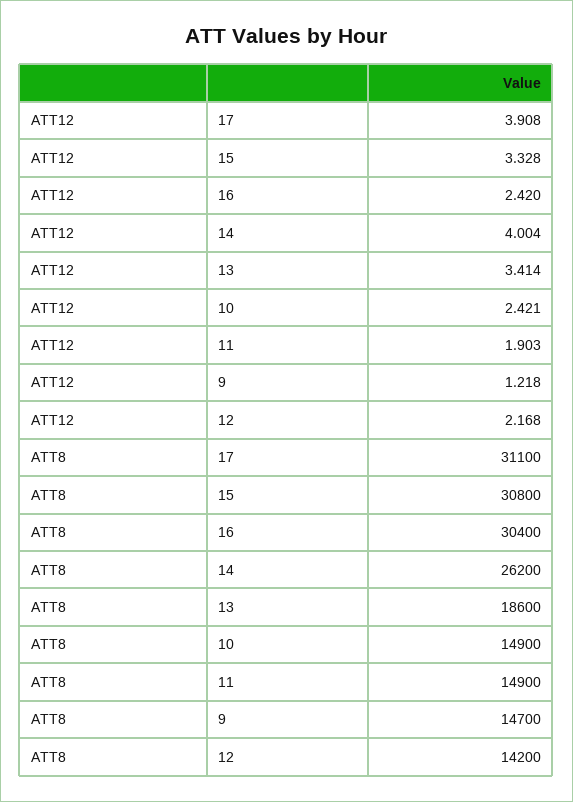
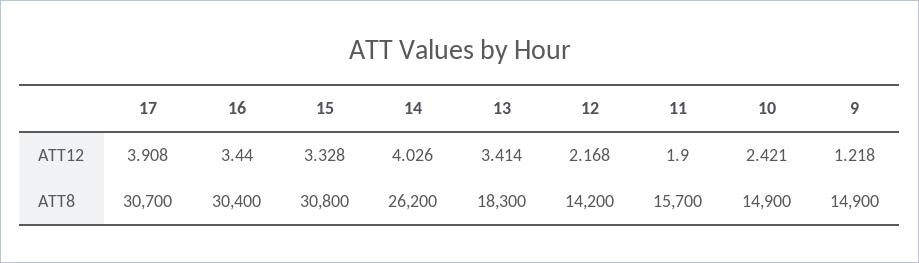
  {
    "ATT12": {
      "17": 3.908,
      "15": 3.328,
-     "16": 2.42,
+     "16": 3.44,
-     "14": 4.004,
+     "14": 4.026,
      "13": 3.414,
      "10": 2.421,
-     "11": 1.903,
+     "11": 1.9,
      "9": 1.218,
      "12": 2.168
    },
    "ATT8": {
-     "17": 31100,
+     "17": 30700,
      "15": 30800,
      "16": 30400,
      "14": 26200,
-     "13": 18600,
+     "13": 18300,
      "10": 14900,
-     "11": 14900,
+     "11": 15700,
-     "9": 14700,
+     "9": 14900,
      "12": 14200
    }
  }

